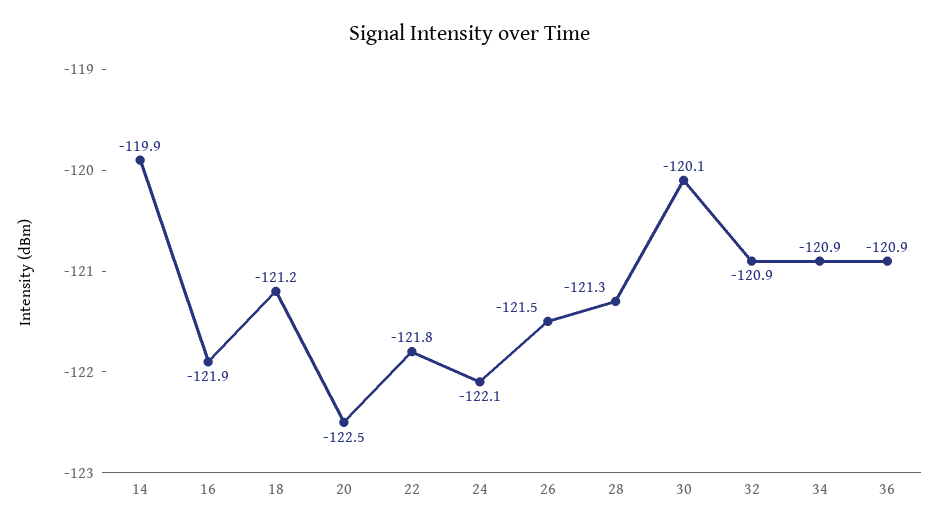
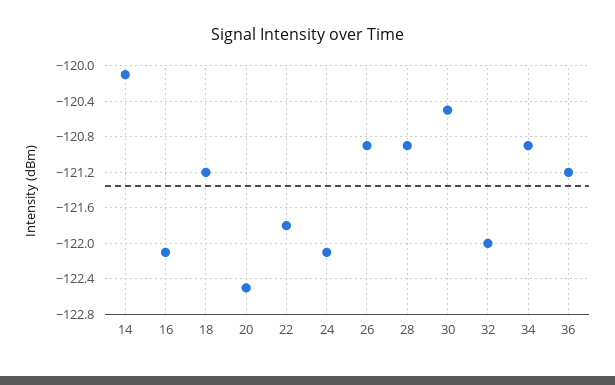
  {
-   "14": -119.9,
+   "14": -120.1,
-   "16": -121.9,
+   "16": -122.1,
    "18": -121.2,
    "20": -122.5,
    "22": -121.8,
    "24": -122.1,
-   "26": -121.5,
+   "26": -120.9,
-   "28": -121.3,
+   "28": -120.9,
-   "30": -120.1,
+   "30": -120.5,
-   "32": -120.9,
+   "32": -122,
    "34": -120.9,
-   "36": -120.9
+   "36": -121.2
  }

